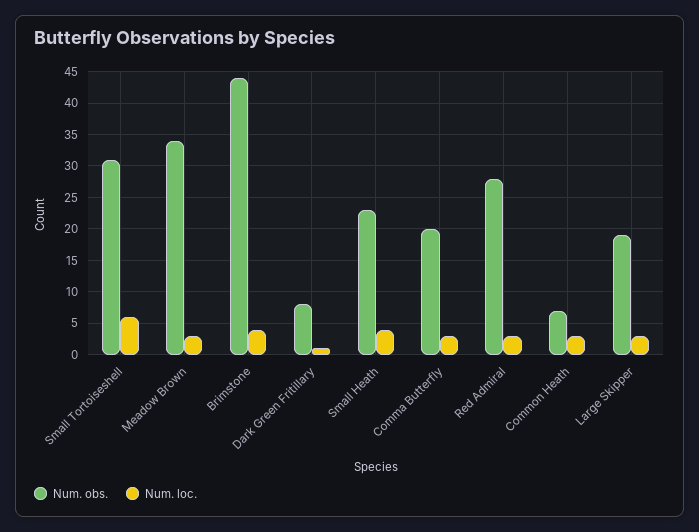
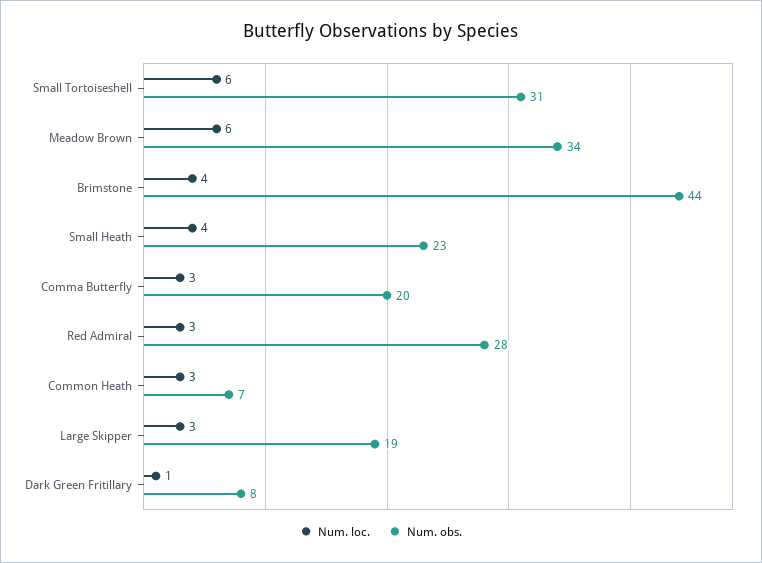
  {
    "Num. obs.": {
      "Small Tortoiseshell": 31,
      "Meadow Brown": 34,
      "Brimstone": 44,
      "Dark Green Fritillary": 8,
      "Small Heath": 23,
      "Comma Butterfly": 20,
      "Red Admiral": 28,
      "Common Heath": 7,
      "Large Skipper": 19
    },
    "Num. loc.": {
      "Small Tortoiseshell": 6,
-     "Meadow Brown": 3,
+     "Meadow Brown": 6,
      "Brimstone": 4,
      "Dark Green Fritillary": 1,
      "Small Heath": 4,
      "Comma Butterfly": 3,
      "Red Admiral": 3,
      "Common Heath": 3,
      "Large Skipper": 3
    }
  }

